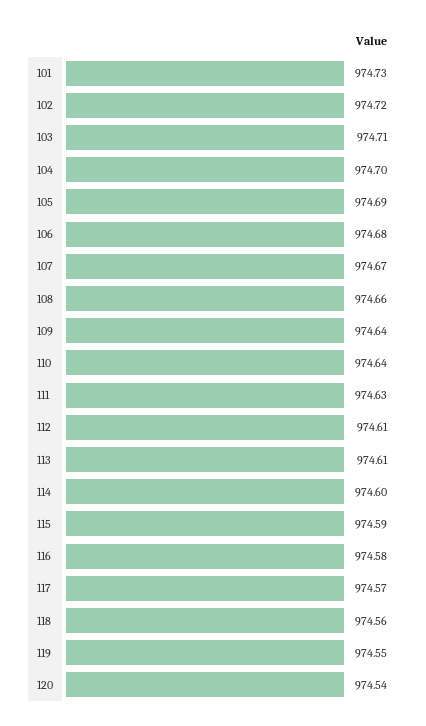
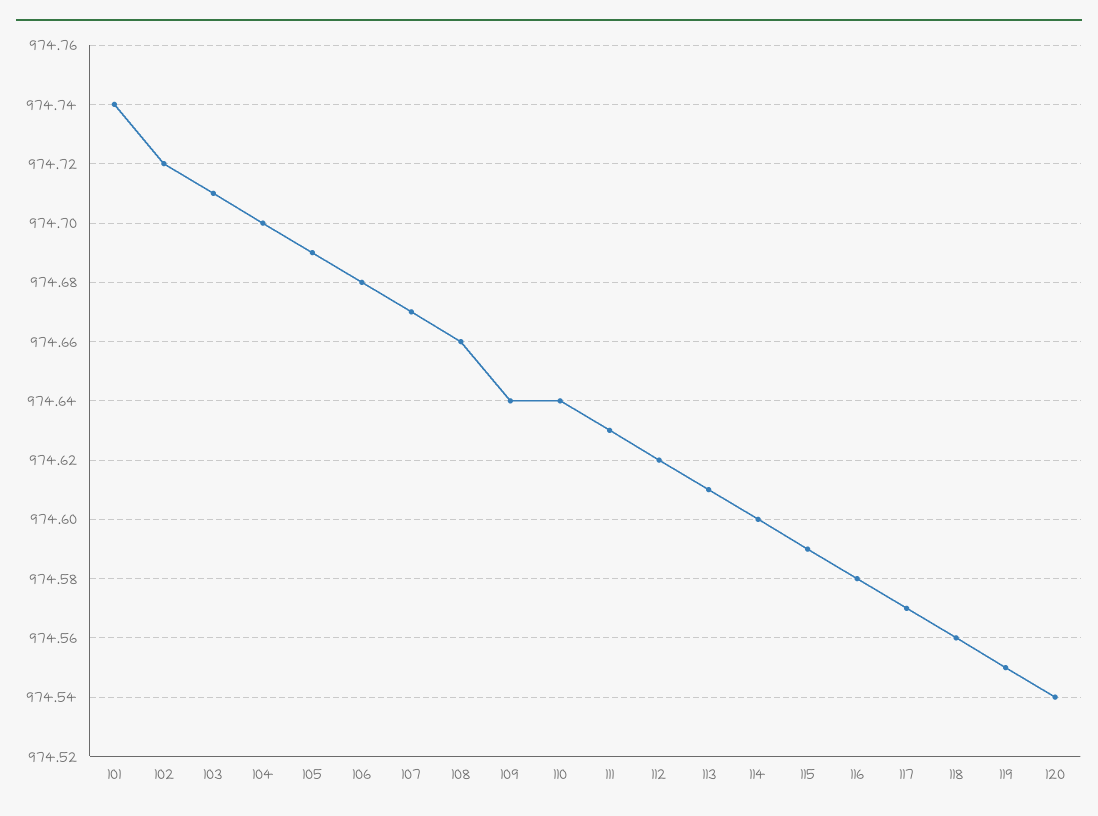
  {
-   "101": 974.73,
+   "101": 974.74,
    "102": 974.72,
    "103": 974.71,
    "104": 974.7,
    "105": 974.69,
    "106": 974.68,
    "107": 974.67,
    "108": 974.66,
    "109": 974.64,
    "110": 974.64,
    "111": 974.63,
-   "112": 974.61,
+   "112": 974.62,
    "113": 974.61,
    "114": 974.6,
    "115": 974.59,
    "116": 974.58,
    "117": 974.57,
    "118": 974.56,
    "119": 974.55,
    "120": 974.54
  }

